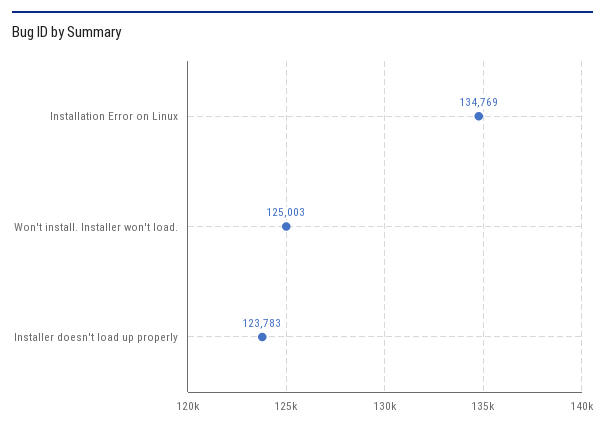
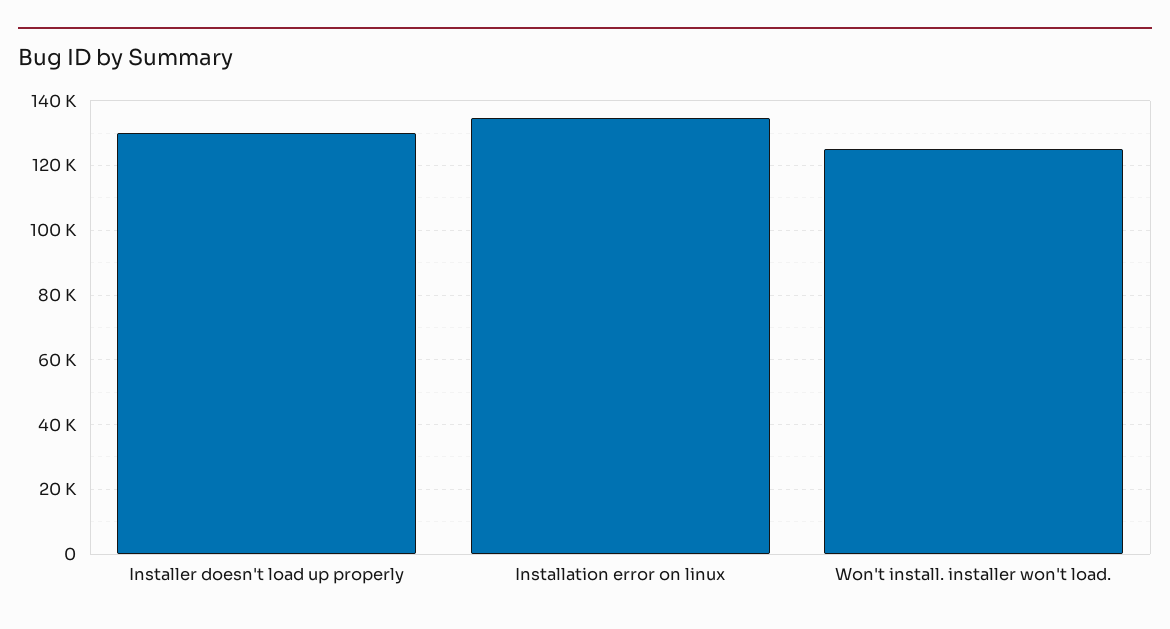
  {
    "Installation Error on Linux": 134769,
    "Won't install. Installer won't load.": 125003,
-   "Installer doesn't load up properly": 123783
+   "Installer doesn't load up properly": 130000
  }

